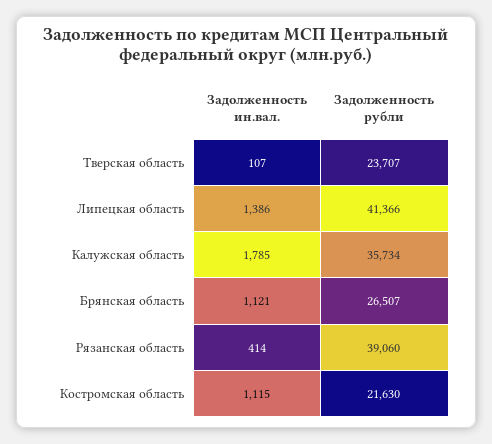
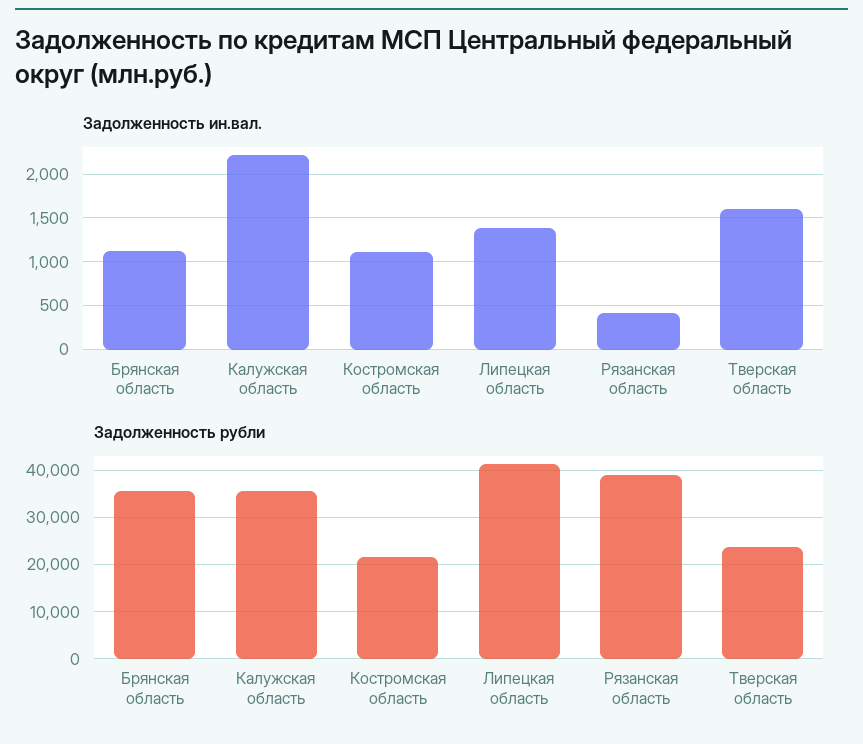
  {
    "Задолженность ин.вал.": {
-     "Тверская область": 107,
+     "Тверская область": 1600,
      "Липецкая область": 1386,
-     "Калужская область": 1785,
+     "Калужская область": 2200,
      "Брянская область": 1121,
      "Рязанская область": 414,
      "Костромская область": 1115
    },
    "Задолженность рубли": {
      "Тверская область": 23707,
      "Липецкая область": 41366,
      "Калужская область": 35734,
-     "Брянская область": 26507,
+     "Брянская область": 36000,
      "Рязанская область": 39060,
      "Костромская область": 21630
    }
  }

